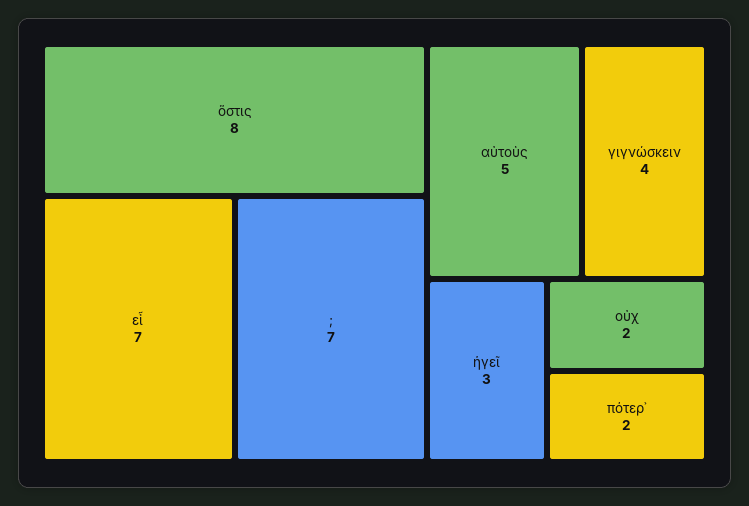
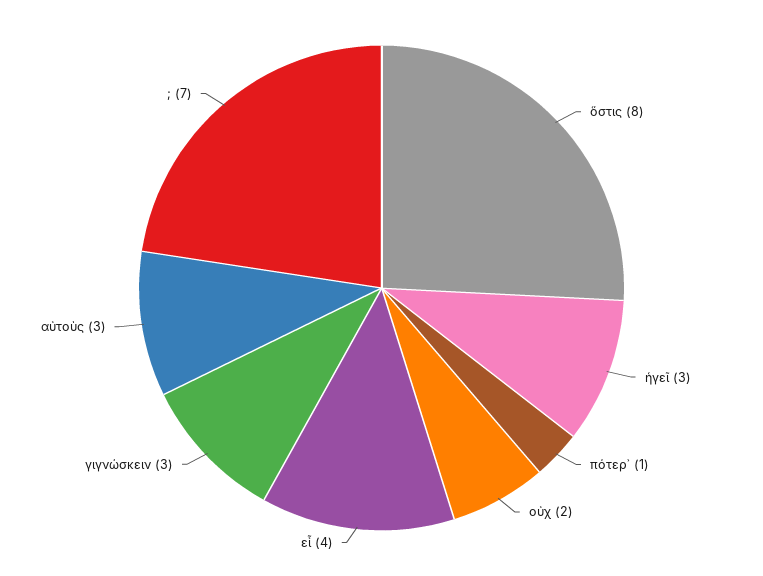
  {
    "ὅστις": 8,
-   "εἶ": 7,
+   "εἶ": 4,
    ";": 7,
-   "αὐτοὺς": 5,
+   "αὐτοὺς": 3,
-   "γιγνώσκειν": 4,
+   "γιγνώσκειν": 3,
    "ἡγεῖ": 3,
    "οὐχ": 2,
-   "πότερ᾽": 2
+   "πότερ᾽": 1
  }

